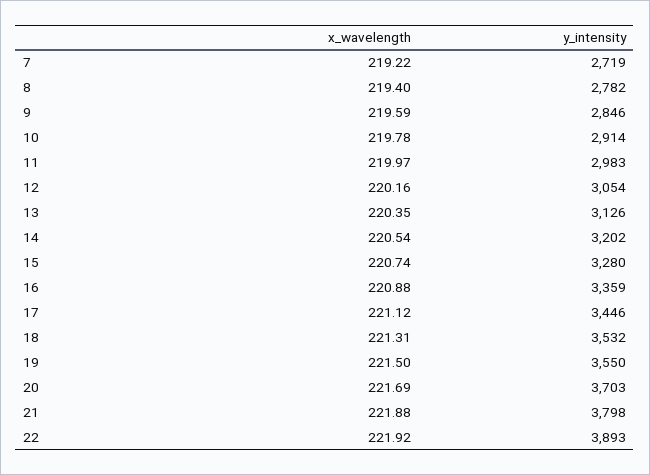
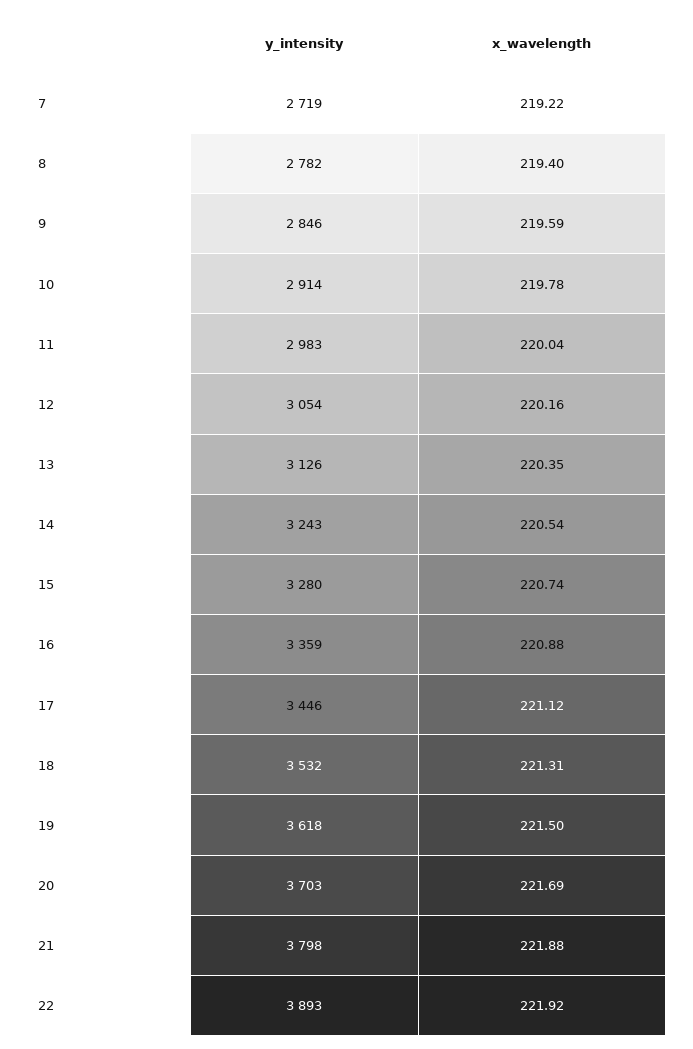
  {
    "x_wavelength": {
      "7": 219.22,
      "8": 219.4,
      "9": 219.59,
      "10": 219.78,
-     "11": 219.97,
+     "11": 220.04,
      "12": 220.16,
      "13": 220.35,
      "14": 220.54,
      "15": 220.74,
      "16": 220.88,
      "17": 221.12,
      "18": 221.31,
      "19": 221.5,
      "20": 221.69,
      "21": 221.88,
      "22": 221.92
    },
    "y_intensity": {
      "7": 2719,
      "8": 2782,
      "9": 2846,
      "10": 2914,
      "11": 2983,
      "12": 3054,
      "13": 3126,
-     "14": 3202,
+     "14": 3243,
      "15": 3280,
      "16": 3359,
      "17": 3446,
      "18": 3532,
-     "19": 3550,
+     "19": 3618,
      "20": 3703,
      "21": 3798,
      "22": 3893
    }
  }

